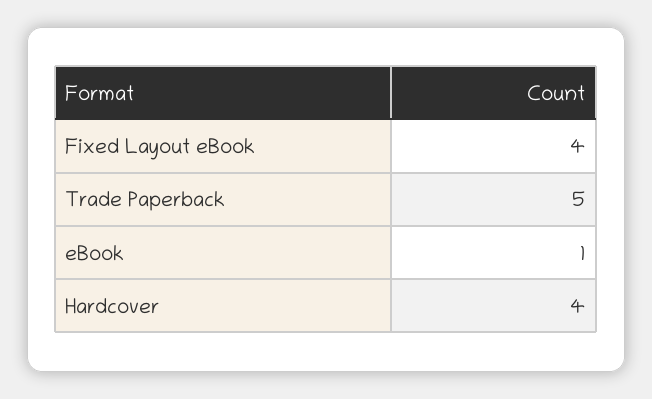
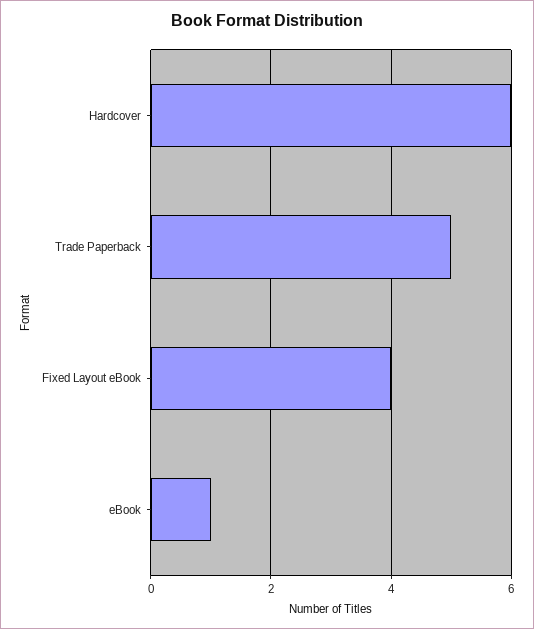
  {
    "Fixed Layout eBook": 4,
    "Trade Paperback": 5,
    "eBook": 1,
-   "Hardcover": 4
+   "Hardcover": 6
  }

